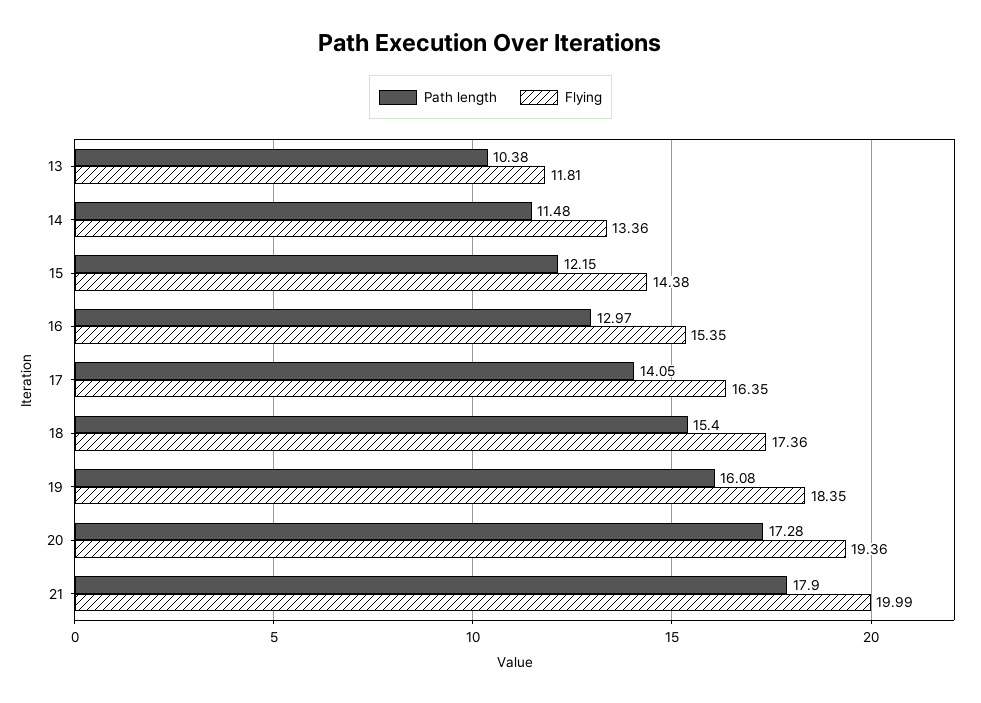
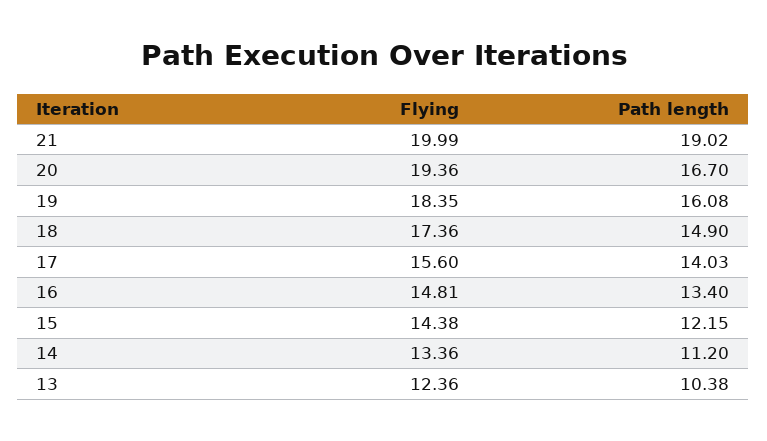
  {
    "Path length": {
      "13": 10.38,
-     "14": 11.48,
+     "14": 11.2,
      "15": 12.15,
-     "16": 12.97,
+     "16": 13.4,
-     "17": 14.05,
+     "17": 14.03,
-     "18": 15.4,
+     "18": 14.9,
      "19": 16.08,
-     "20": 17.28,
+     "20": 16.7,
-     "21": 17.9
+     "21": 19.02
    },
    "Flying": {
-     "13": 11.81,
+     "13": 12.36,
      "14": 13.36,
      "15": 14.38,
-     "16": 15.35,
+     "16": 14.81,
-     "17": 16.35,
+     "17": 15.6,
      "18": 17.36,
      "19": 18.35,
      "20": 19.36,
      "21": 19.99
    }
  }

